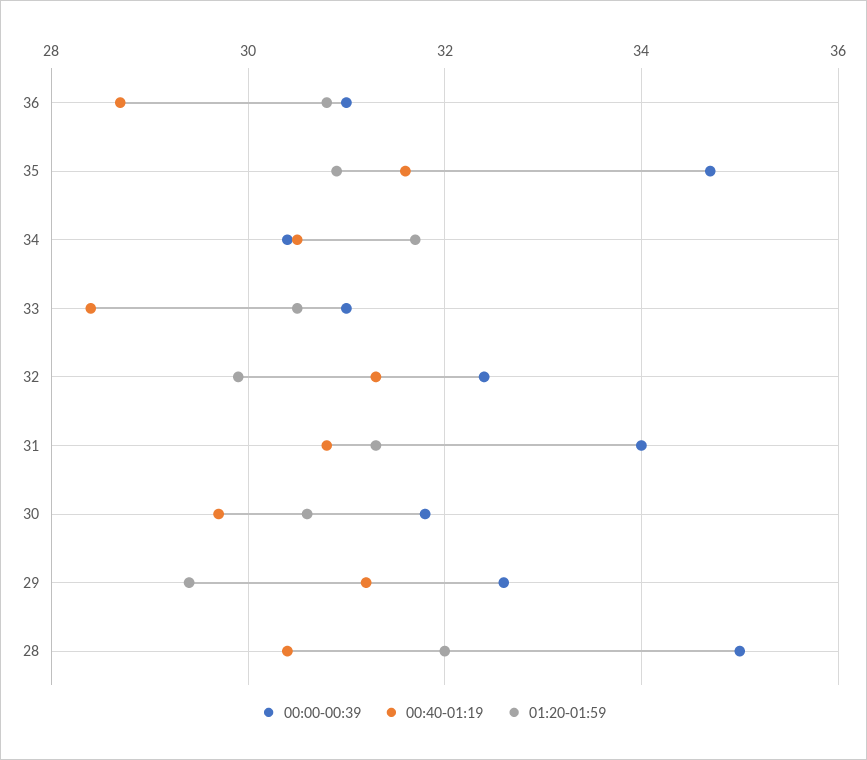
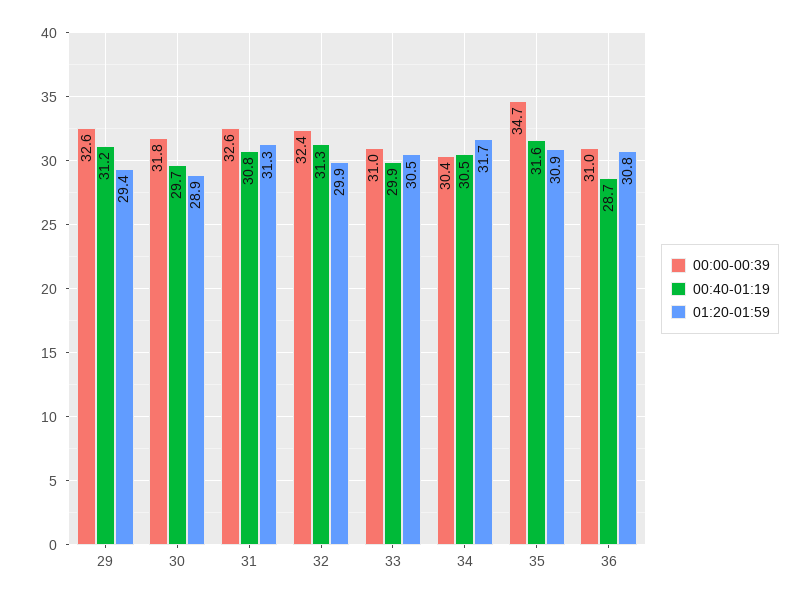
  {
    "00:00-00:39": {
      "36": 31,
      "35": 34.7,
      "34": 30.4,
      "33": 31,
      "32": 32.4,
-     "31": 34,
+     "31": 32.6,
      "30": 31.8,
-     "29": 32.6,
+     "29": 32.6
-     "28": 35
    },
    "00:40-01:19": {
      "36": 28.7,
      "35": 31.6,
      "34": 30.5,
-     "33": 28.5,
+     "33": 29.9,
      "32": 31.3,
      "31": 30.8,
      "30": 29.7,
-     "29": 31.2,
+     "29": 31.2
-     "28": 30.5
    },
    "01:20-01:59": {
      "36": 30.8,
      "35": 30.9,
      "34": 31.7,
      "33": 30.5,
      "32": 29.9,
      "31": 31.3,
-     "30": 30.5,
+     "30": 28.9,
-     "29": 29.4,
+     "29": 29.4
-     "28": 32
    }
  }

